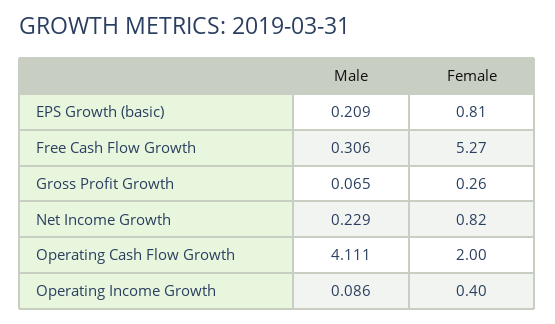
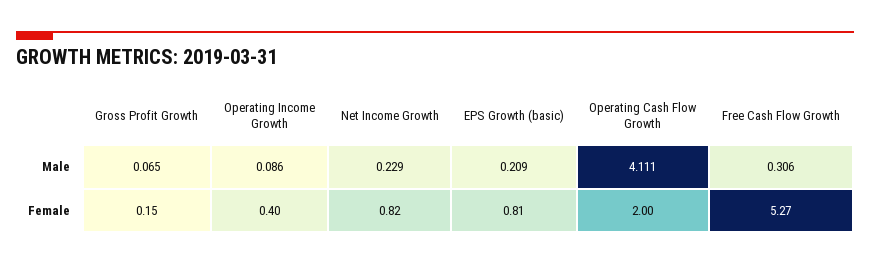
  {
    "Male": {
      "EPS Growth (basic)": 0.209,
      "Free Cash Flow Growth": 0.306,
      "Gross Profit Growth": 0.065,
      "Net Income Growth": 0.229,
      "Operating Cash Flow Growth": 4.111,
      "Operating Income Growth": 0.086
    },
    "Female": {
      "EPS Growth (basic)": 0.81,
      "Free Cash Flow Growth": 5.27,
-     "Gross Profit Growth": 0.26,
+     "Gross Profit Growth": 0.15,
      "Net Income Growth": 0.82,
      "Operating Cash Flow Growth": 2,
      "Operating Income Growth": 0.4
    }
  }

